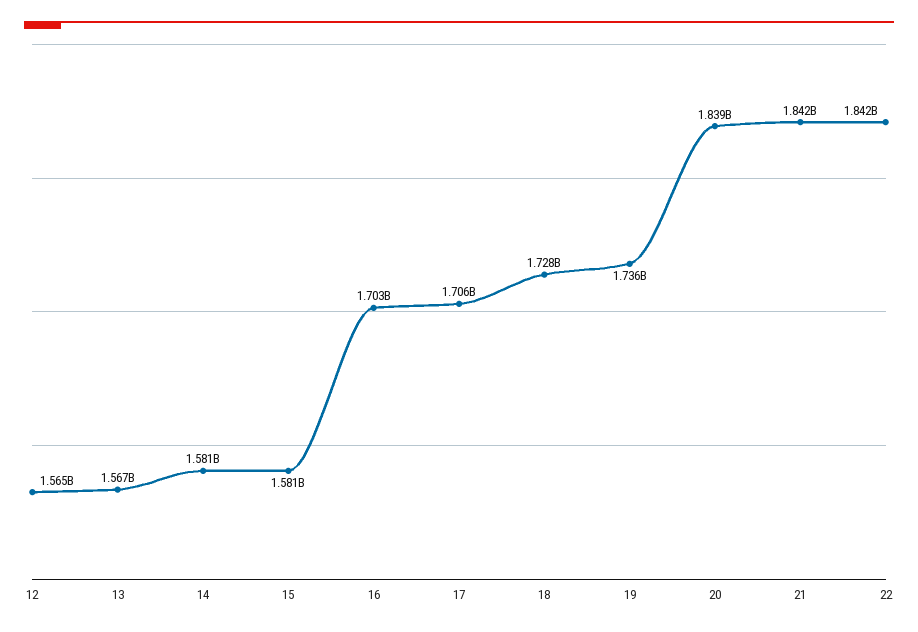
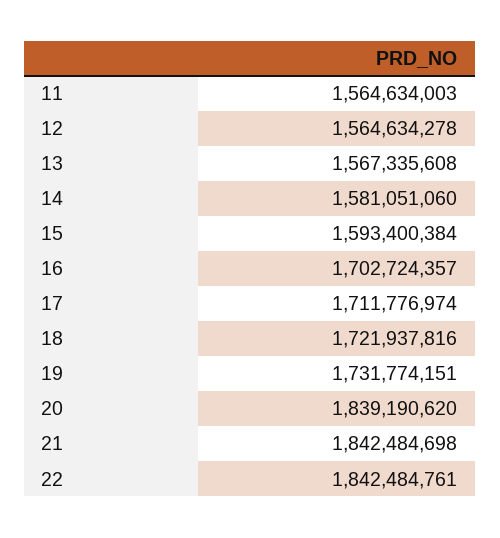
  {
    "12": 1564634278,
    "13": 1567335608,
    "14": 1581051060,
-   "15": 1581000000,
+   "15": 1593400384,
    "16": 1702724357,
-   "17": 1706000000,
+   "17": 1711776974,
-   "18": 1728000000,
+   "18": 1721937816,
-   "19": 1736000000,
+   "19": 1731774151,
    "20": 1839190620,
    "21": 1842484698,
-   "22": 1842484761
+   "22": 1842484761,
+   "11": 1564634003
  }

